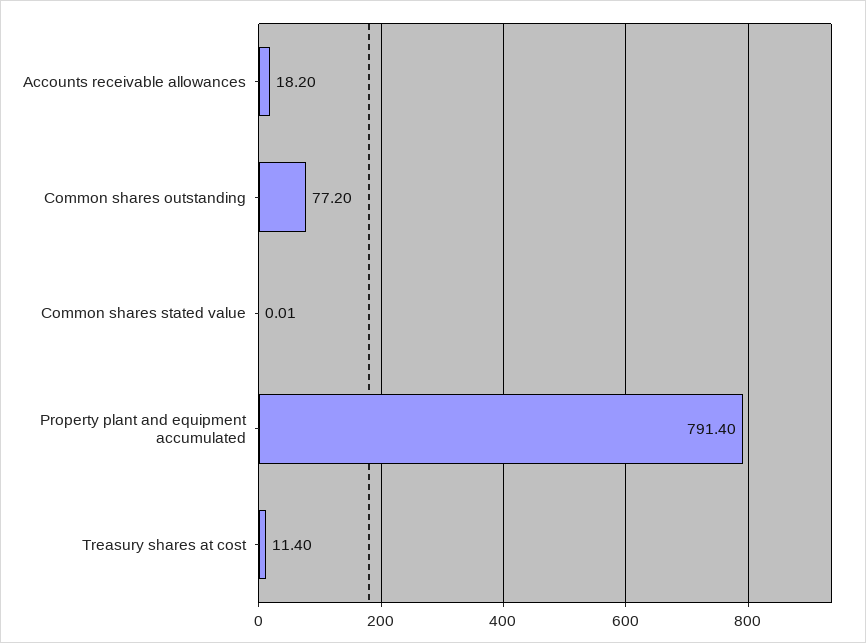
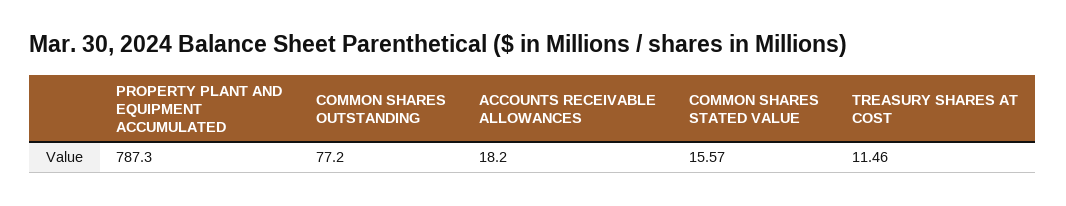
  {
    "Accounts receivable allowances": 18.2,
    "Common shares outstanding": 77.2,
-   "Common shares stated value": 0.01,
+   "Common shares stated value": 15.57,
-   "Property plant and equipment accumulated": 791.4,
+   "Property plant and equipment accumulated": 787.3,
-   "Treasury shares at cost": 11.4
+   "Treasury shares at cost": 11.46
  }

